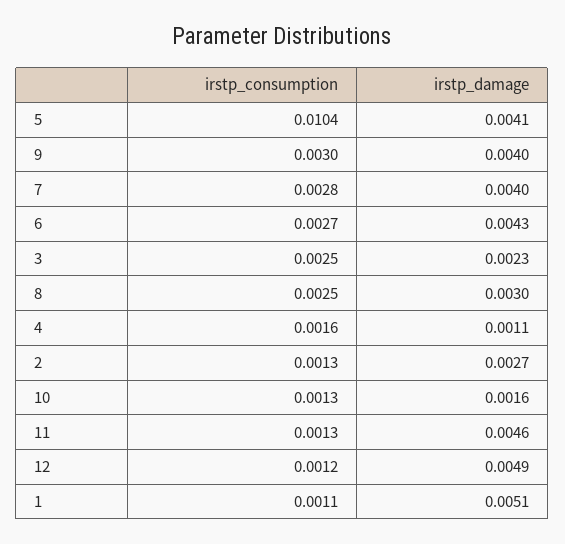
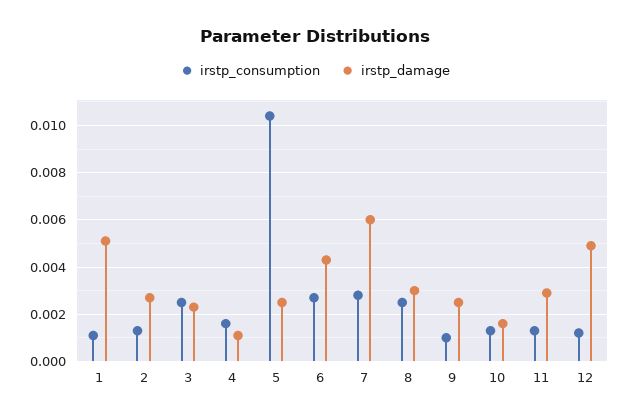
  {
    "irstp_consumption": {
      "5": 0.0104,
-     "9": 0.003,
+     "9": 0.001,
      "7": 0.0028,
      "6": 0.0027,
      "3": 0.0025,
      "8": 0.0025,
      "4": 0.0016,
      "2": 0.0013,
      "10": 0.0013,
      "11": 0.0013,
      "12": 0.0012,
      "1": 0.0011
    },
    "irstp_damage": {
-     "5": 0.0041,
+     "5": 0.0025,
-     "9": 0.004,
+     "9": 0.0025,
-     "7": 0.004,
+     "7": 0.006,
      "6": 0.0043,
      "3": 0.0023,
      "8": 0.003,
      "4": 0.0011,
      "2": 0.0027,
      "10": 0.0016,
-     "11": 0.0046,
+     "11": 0.003,
      "12": 0.0049,
      "1": 0.0051
    }
  }

